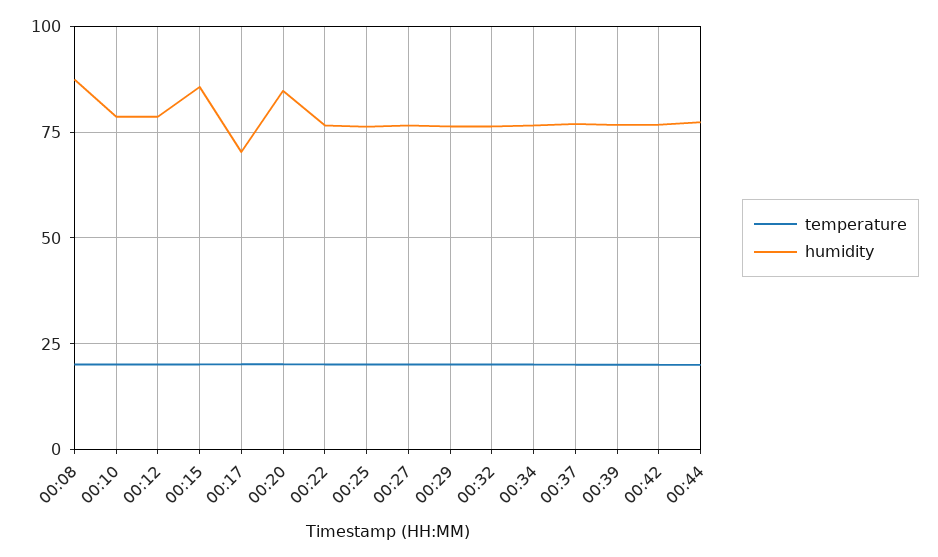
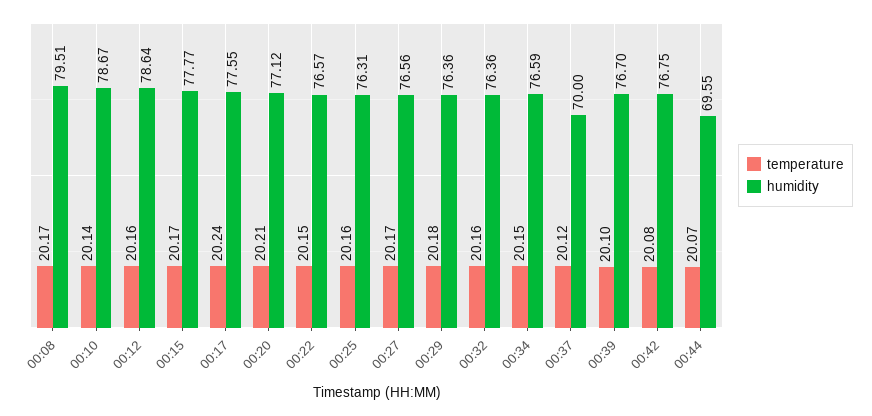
  {
    "temperature": {
      "00:08": 20.17,
      "00:10": 20.14,
      "00:12": 20.16,
      "00:15": 20.17,
      "00:17": 20.24,
      "00:20": 20.21,
      "00:22": 20.15,
      "00:25": 20.16,
      "00:27": 20.17,
      "00:29": 20.18,
      "00:32": 20.16,
      "00:34": 20.15,
      "00:37": 20.12,
      "00:39": 20.1,
      "00:42": 20.08,
      "00:44": 20.07
    },
    "humidity": {
-     "00:08": 87.5,
+     "00:08": 79.51,
      "00:10": 78.67,
      "00:12": 78.64,
-     "00:15": 85,
+     "00:15": 77.77,
-     "00:17": 70,
+     "00:17": 77.55,
-     "00:20": 85,
+     "00:20": 77.12,
      "00:22": 76.57,
      "00:25": 76.31,
      "00:27": 76.56,
      "00:29": 76.36,
      "00:32": 76.36,
      "00:34": 76.59,
-     "00:37": 77.5,
+     "00:37": 70,
      "00:39": 76.7,
      "00:42": 76.75,
-     "00:44": 77.5
+     "00:44": 69.55
    }
  }

